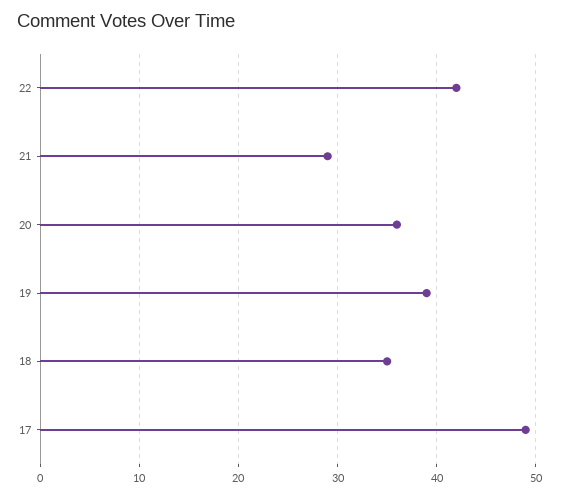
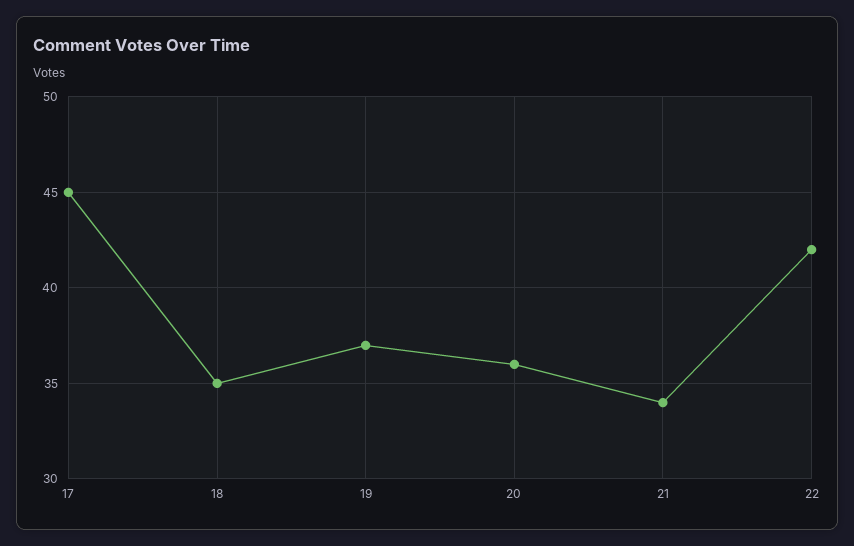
  {
    "22": 42,
-   "21": 29,
+   "21": 34,
    "20": 36,
-   "19": 39,
+   "19": 37,
    "18": 35,
-   "17": 49
+   "17": 45
  }

